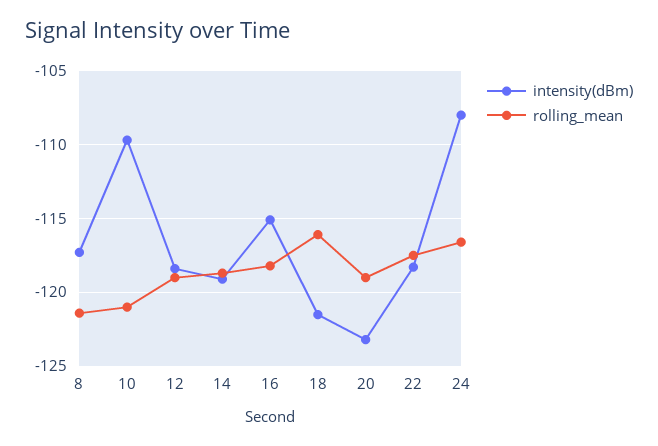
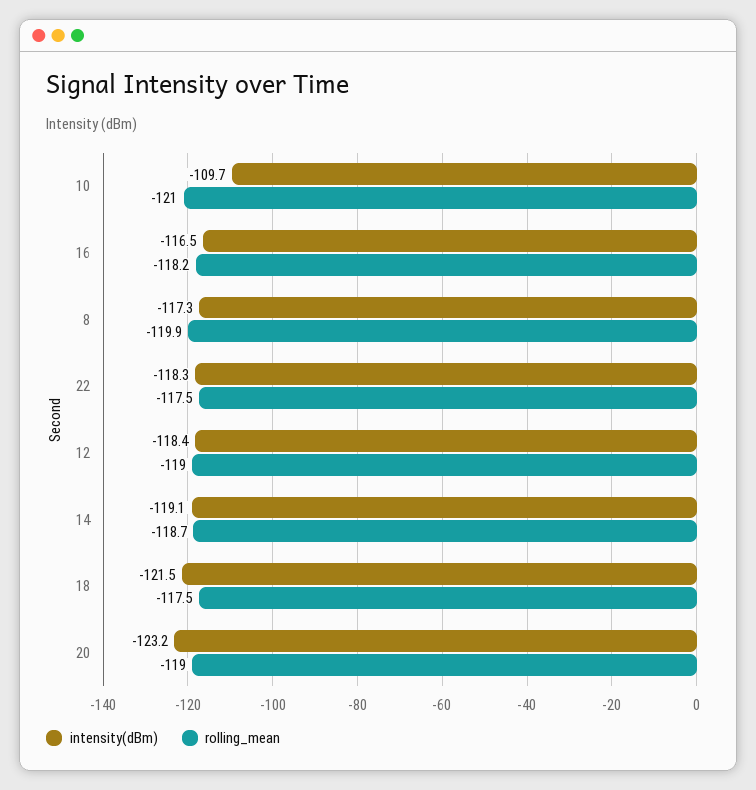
  {
    "intensity(dBm)": {
      "8": -117.3,
      "10": -109.7,
      "12": -118.4,
      "14": -119.1,
-     "16": -115,
+     "16": -116.5,
      "18": -121.5,
      "20": -123.2,
-     "22": -118.3,
+     "22": -118.3
-     "24": -108
    },
    "rolling_mean": {
-     "8": -121.5,
+     "8": -119.9,
      "10": -121,
      "12": -119,
      "14": -118.7,
      "16": -118.2,
-     "18": -116,
+     "18": -117.5,
      "20": -119,
-     "22": -117.5,
+     "22": -117.5
-     "24": -116.5
    }
  }

